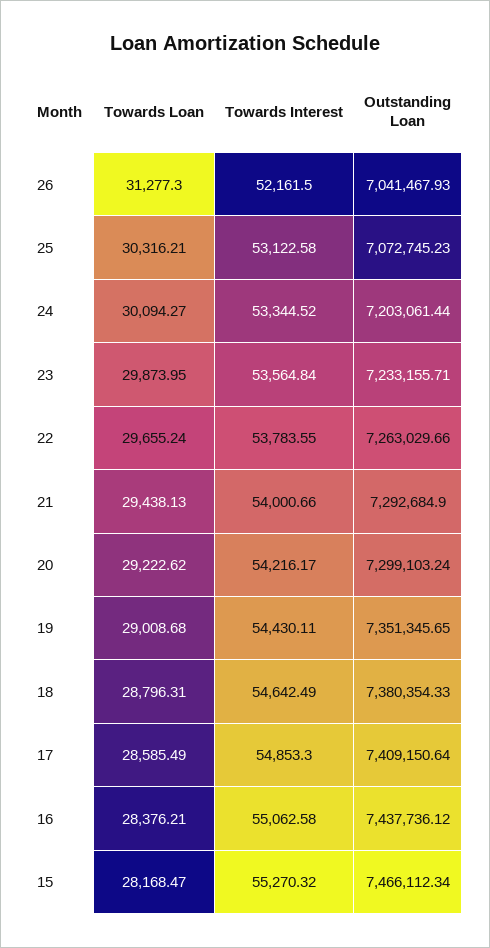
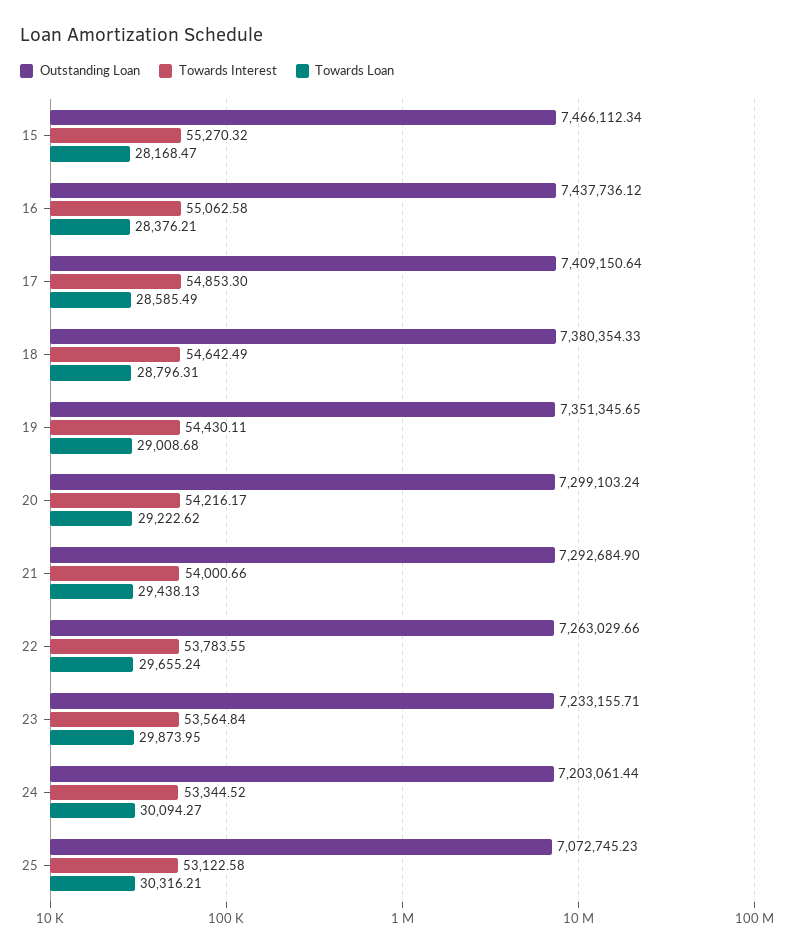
  {
    "Towards Loan": {
-     "26": 31277.3,
      "25": 30316.21,
      "24": 30094.27,
      "23": 29873.95,
      "22": 29655.24,
      "21": 29438.13,
      "20": 29222.62,
      "19": 29008.68,
      "18": 28796.31,
      "17": 28585.49,
      "16": 28376.21,
      "15": 28168.47
    },
    "Towards Interest": {
-     "26": 52161.5,
      "25": 53122.58,
      "24": 53344.52,
      "23": 53564.84,
      "22": 53783.55,
      "21": 54000.66,
      "20": 54216.17,
      "19": 54430.11,
      "18": 54642.49,
      "17": 54853.3,
      "16": 55062.58,
      "15": 55270.32
    },
    "Outstanding Loan": {
-     "26": 7041467.93,
      "25": 7072745.23,
      "24": 7203061.44,
      "23": 7233155.71,
      "22": 7263029.66,
      "21": 7292684.9,
      "20": 7299103.24,
      "19": 7351345.65,
      "18": 7380354.33,
      "17": 7409150.64,
      "16": 7437736.12,
      "15": 7466112.34
    }
  }

